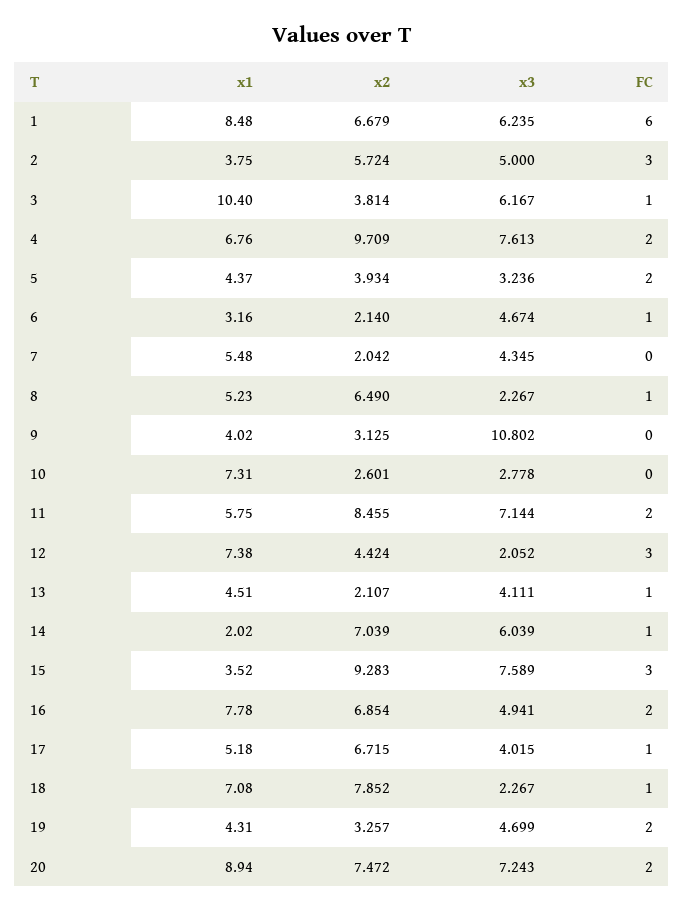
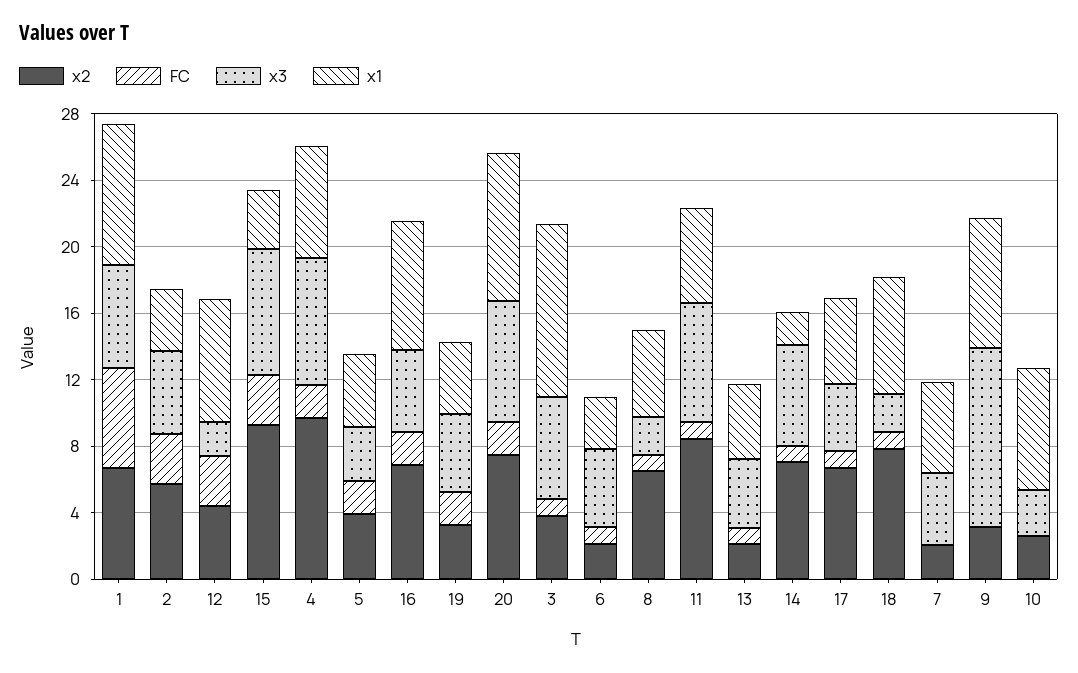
  {
    "x1": {
      "1": 8.48,
      "2": 3.75,
      "3": 10.4,
      "4": 6.76,
      "5": 4.37,
      "6": 3.16,
      "7": 5.48,
      "8": 5.23,
-     "9": 4.02,
+     "9": 8,
      "10": 7.31,
      "11": 5.75,
      "12": 7.38,
      "13": 4.51,
      "14": 2.02,
      "15": 3.52,
      "16": 7.78,
      "17": 5.18,
      "18": 7.08,
      "19": 4.31,
      "20": 8.94
    },
    "x2": {
      "1": 6.679,
      "2": 5.724,
      "3": 3.814,
      "4": 9.709,
      "5": 3.934,
      "6": 2.14,
      "7": 2.042,
      "8": 6.49,
      "9": 3.125,
      "10": 2.601,
      "11": 8.455,
      "12": 4.424,
      "13": 2.107,
      "14": 7.039,
      "15": 9.283,
      "16": 6.854,
      "17": 6.715,
      "18": 7.852,
      "19": 3.257,
      "20": 7.472
    },
    "x3": {
      "1": 6.235,
      "2": 5,
      "3": 6.167,
      "4": 7.613,
      "5": 3.236,
      "6": 4.674,
      "7": 4.345,
      "8": 2.267,
      "9": 10.802,
      "10": 2.778,
      "11": 7.144,
      "12": 2.052,
      "13": 4.111,
      "14": 6.039,
      "15": 7.589,
      "16": 4.941,
      "17": 4.015,
      "18": 2.267,
      "19": 4.699,
      "20": 7.243
    },
    "FC": {
      "1": 6,
      "2": 3,
      "3": 1,
      "4": 2,
      "5": 2,
      "6": 1,
      "7": 0,
      "8": 1,
      "9": 0,
      "10": 0,
-     "11": 2,
+     "11": 1,
      "12": 3,
      "13": 1,
      "14": 1,
      "15": 3,
      "16": 2,
      "17": 1,
      "18": 1,
      "19": 2,
      "20": 2
    }
  }

